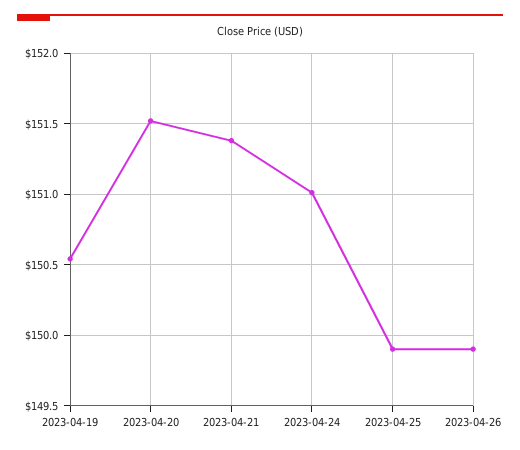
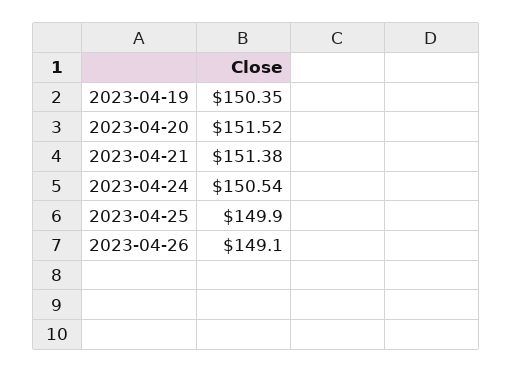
  {
-   "2023-04-19": 150.55,
+   "2023-04-19": 150.35,
    "2023-04-20": 151.52,
    "2023-04-21": 151.38,
-   "2023-04-24": 151,
+   "2023-04-24": 150.54,
    "2023-04-25": 149.9,
-   "2023-04-26": 149.9
+   "2023-04-26": 149.1
  }

